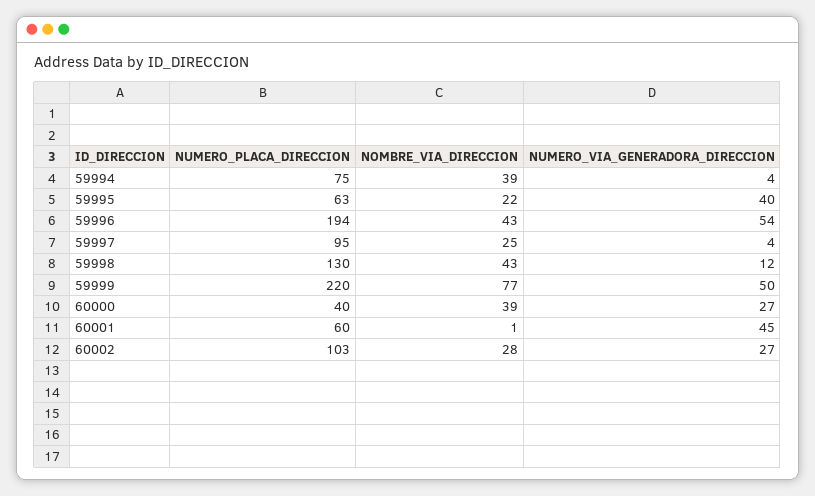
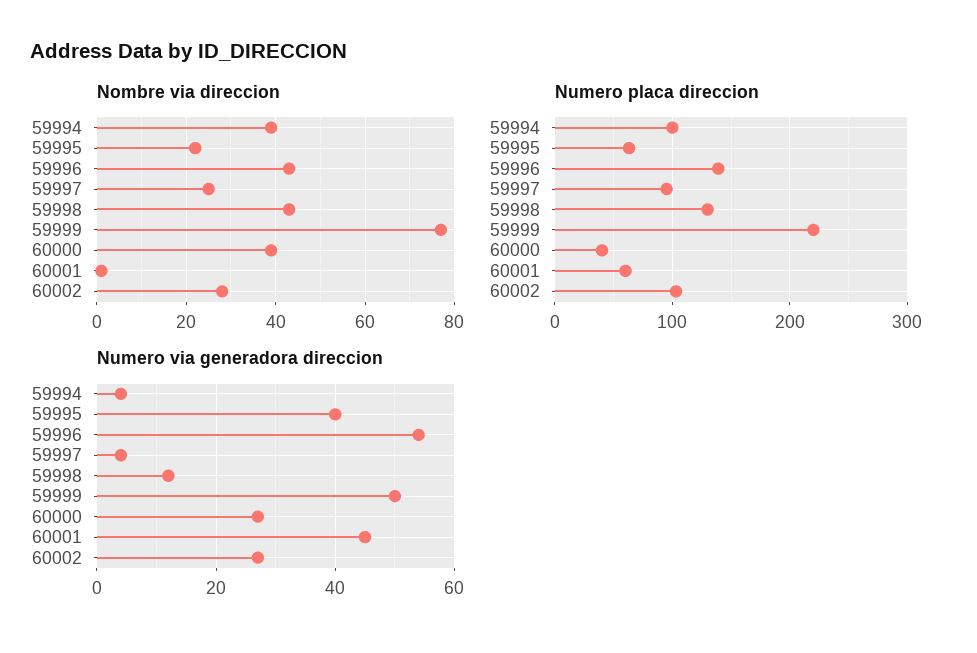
  {
    "NUMERO_PLACA_DIRECCION": {
-     "59994": 75,
+     "59994": 100,
      "59995": 63,
-     "59996": 194,
+     "59996": 140,
      "59997": 95,
      "59998": 130,
      "59999": 220,
      "60000": 40,
      "60001": 60,
      "60002": 103
    },
    "NOMBRE_VIA_DIRECCION": {
      "59994": 39,
      "59995": 22,
      "59996": 43,
      "59997": 25,
      "59998": 43,
      "59999": 77,
      "60000": 39,
      "60001": 1,
      "60002": 28
    },
    "NUMERO_VIA_GENERADORA_DIRECCION": {
      "59994": 4,
      "59995": 40,
      "59996": 54,
      "59997": 4,
      "59998": 12,
      "59999": 50,
      "60000": 27,
      "60001": 45,
      "60002": 27
    }
  }

